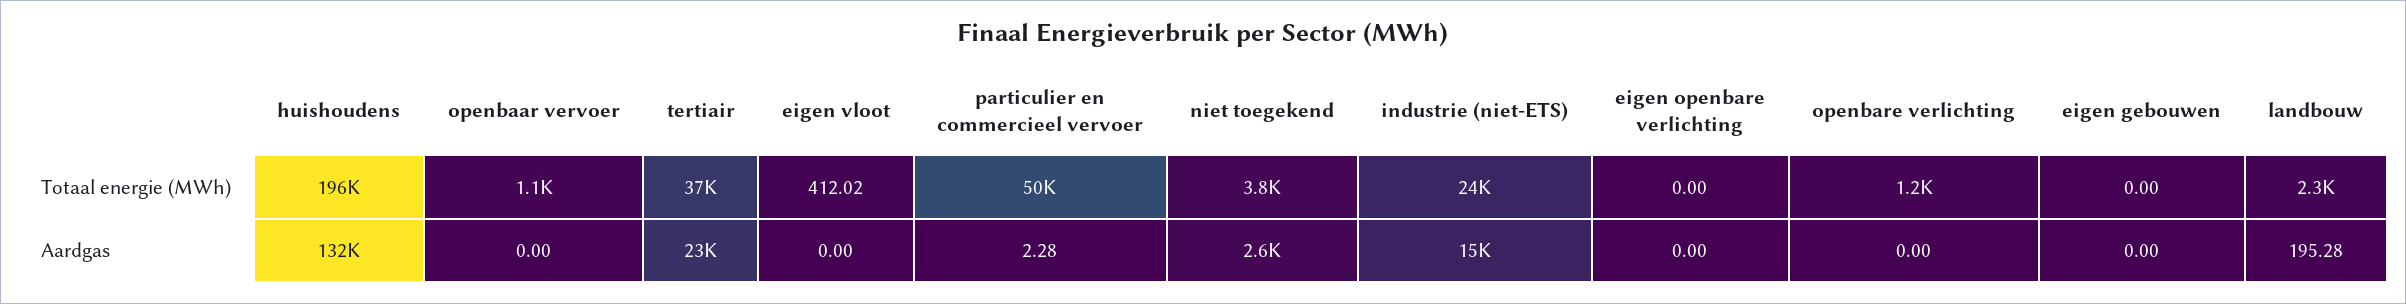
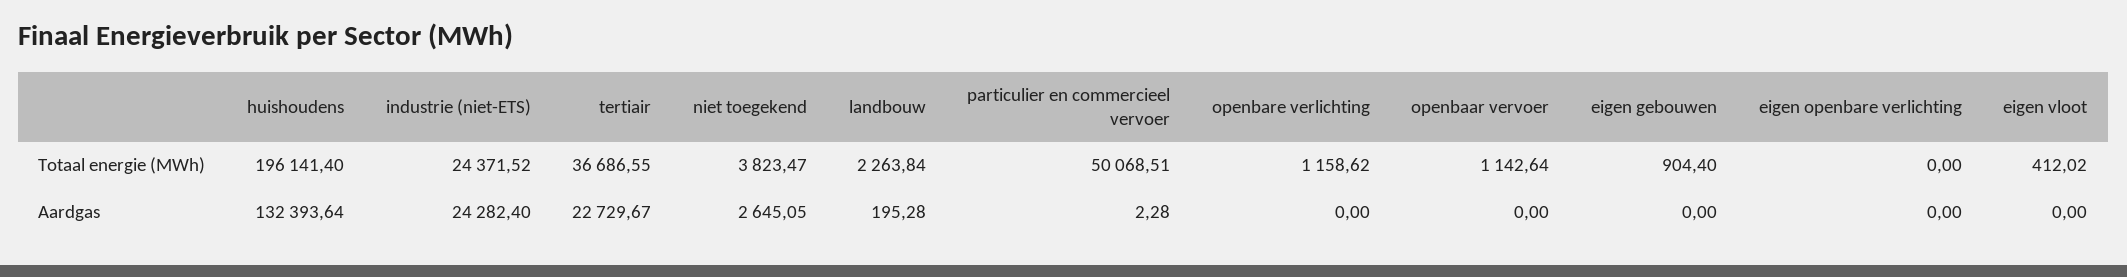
  {
    "huishoudens": {
      "Totaal energie (MWh)": 196141.4,
      "Aardgas": 132393.64
    },
    "openbaar vervoer": {
      "Totaal energie (MWh)": 1142.64,
      "Aardgas": 0
    },
    "tertiair": {
      "Totaal energie (MWh)": 36686.55,
      "Aardgas": 22729.67
    },
    "eigen vloot": {
      "Totaal energie (MWh)": 412.02,
      "Aardgas": 0
    },
    "particulier en commercieel vervoer": {
      "Totaal energie (MWh)": 50068.51,
      "Aardgas": 2.28
    },
    "niet toegekend": {
      "Totaal energie (MWh)": 3823.47,
      "Aardgas": 2645.05
    },
    "industrie (niet-ETS)": {
      "Totaal energie (MWh)": 24371.52,
-     "Aardgas": 15000
+     "Aardgas": 24282.4
    },
    "eigen openbare verlichting": {
      "Totaal energie (MWh)": 0,
      "Aardgas": 0
    },
    "openbare verlichting": {
      "Totaal energie (MWh)": 1158.62,
      "Aardgas": 0
    },
    "eigen gebouwen": {
-     "Totaal energie (MWh)": 0,
+     "Totaal energie (MWh)": 904.4,
      "Aardgas": 0
    },
    "landbouw": {
      "Totaal energie (MWh)": 2263.84,
      "Aardgas": 195.28
    }
  }

